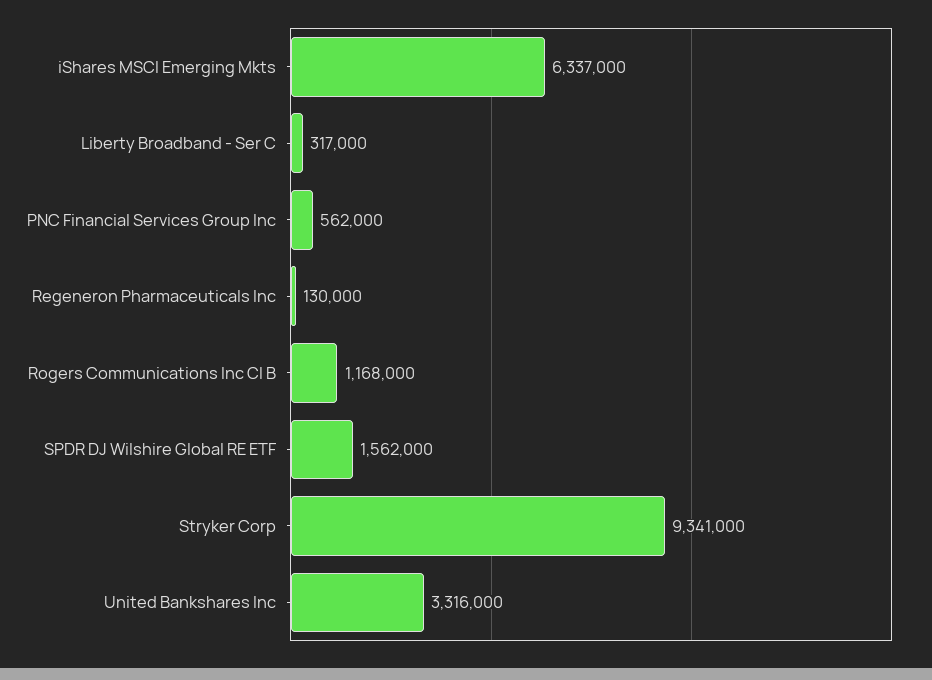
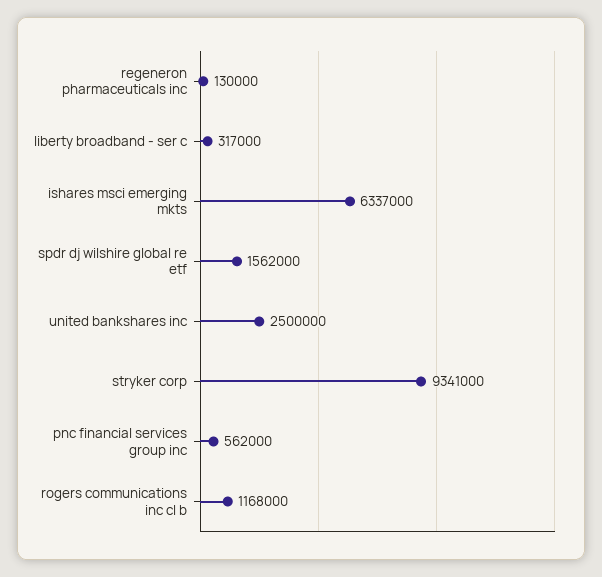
  {
    "iShares MSCI Emerging Mkts": 6337000,
    "Liberty Broadband - Ser C": 317000,
    "PNC Financial Services Group Inc": 562000,
    "Regeneron Pharmaceuticals Inc": 130000,
    "Rogers Communications Inc Cl B": 1168000,
    "SPDR DJ Wilshire Global RE ETF": 1562000,
    "Stryker Corp": 9341000,
-   "United Bankshares Inc": 3316000
+   "United Bankshares Inc": 2500000
  }

